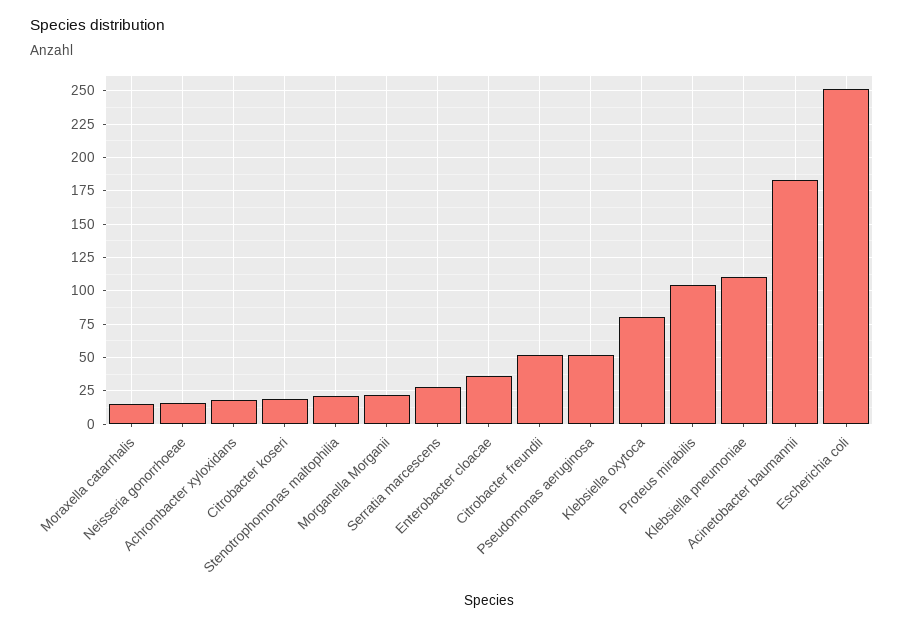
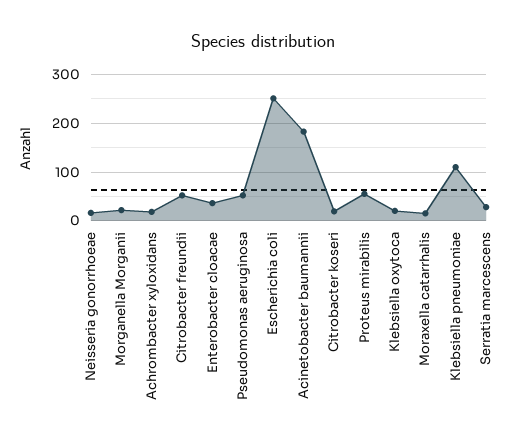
  {
    "Moraxella catarrhalis": 15,
    "Neisseria gonorrhoeae": 15,
    "Achrombacter xyloxidans": 20,
    "Citrobacter koseri": 20,
-   "Stenotrophomonas maltophilia": 20,
    "Morganella Morganii": 20,
    "Serratia marcescens": 30,
    "Enterobacter cloacae": 35,
    "Citrobacter freundii": 50,
    "Pseudomonas aeruginosa": 50,
-   "Klebsiella oxytoca": 80,
+   "Klebsiella oxytoca": 20,
-   "Proteus mirabilis": 105,
+   "Proteus mirabilis": 60,
    "Klebsiella pneumoniae": 110,
    "Acinetobacter baumannii": 185,
    "Escherichia coli": 250
  }

